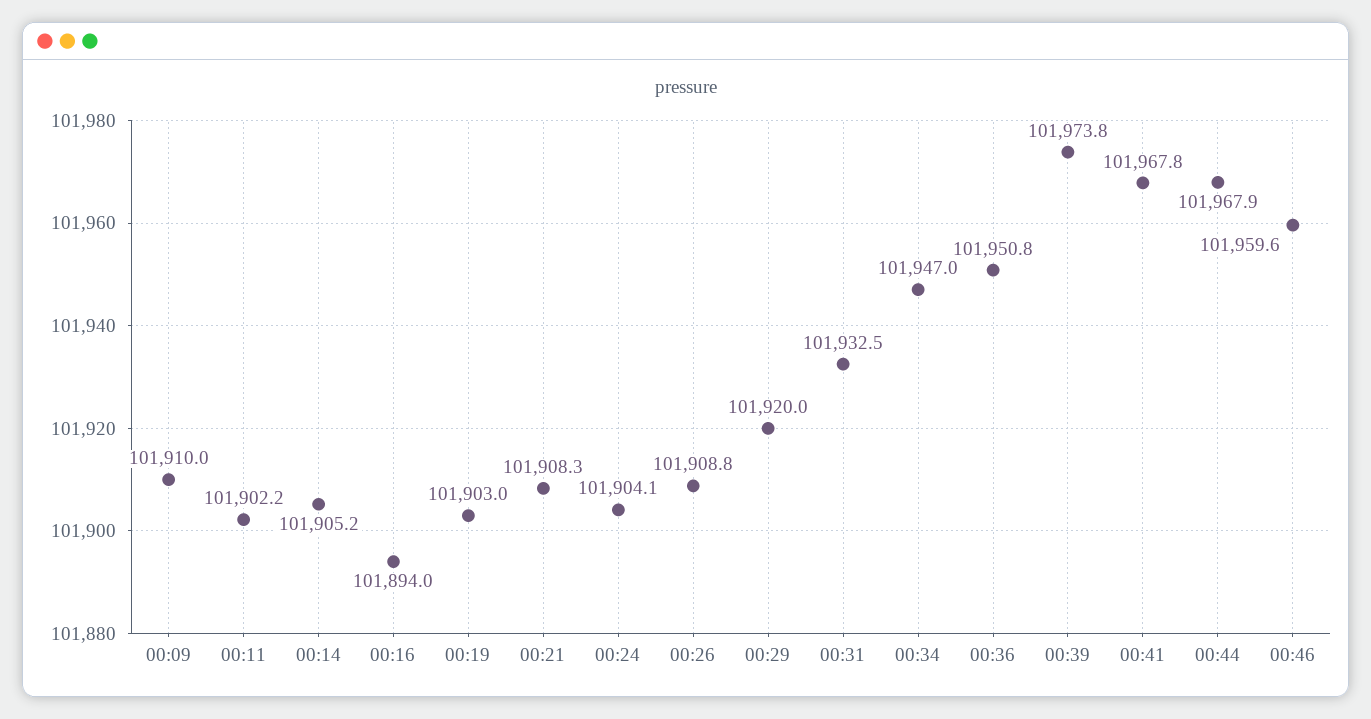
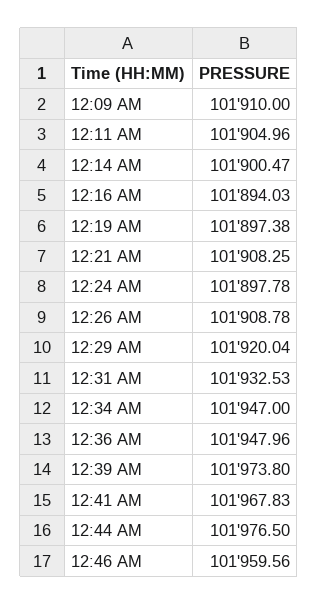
  {
    "00:09": 101910,
-   "00:11": 101902.2,
+   "00:11": 101904.96,
-   "00:14": 101905.2,
+   "00:14": 101900.47,
    "00:16": 101894.03,
-   "00:19": 101903,
+   "00:19": 101897.38,
    "00:21": 101908.25,
-   "00:24": 101904.1,
+   "00:24": 101897.78,
    "00:26": 101908.78,
    "00:29": 101920.04,
    "00:31": 101932.53,
    "00:34": 101947,
-   "00:36": 101950.8,
+   "00:36": 101947.96,
    "00:39": 101973.8,
    "00:41": 101967.83,
-   "00:44": 101967.9,
+   "00:44": 101976.5,
    "00:46": 101959.56
  }

